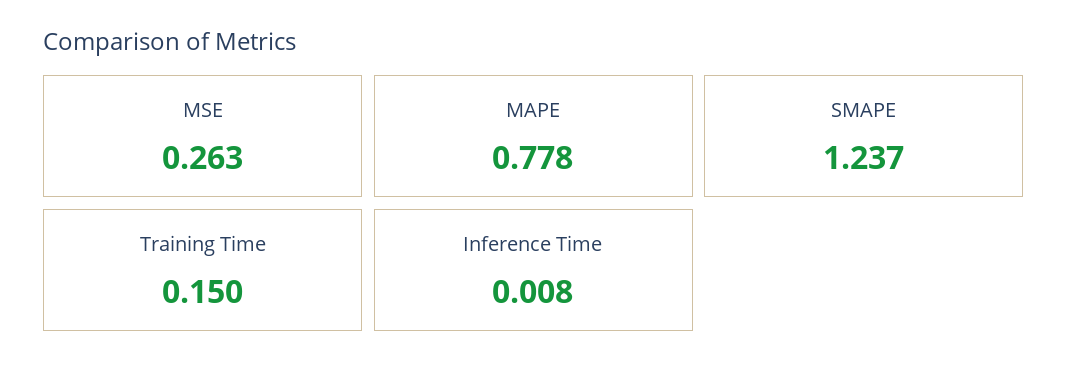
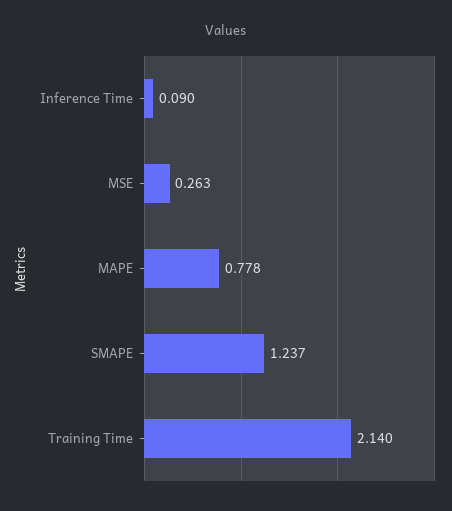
  {
    "MSE": 0.263,
    "MAPE": 0.778,
    "SMAPE": 1.237,
-   "Training Time": 0.15,
+   "Training Time": 2.14,
-   "Inference Time": 0.008
+   "Inference Time": 0.09
  }

